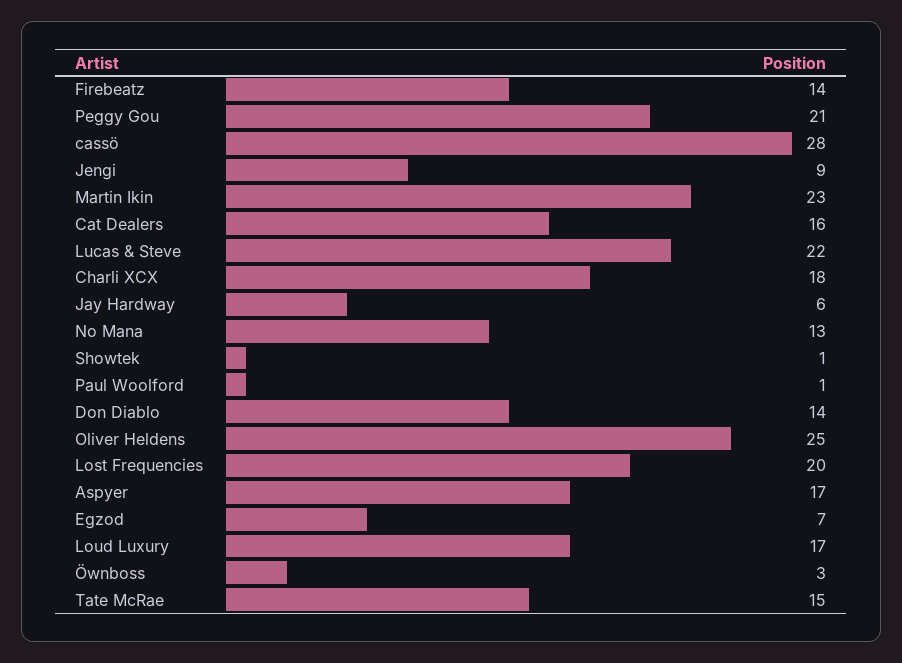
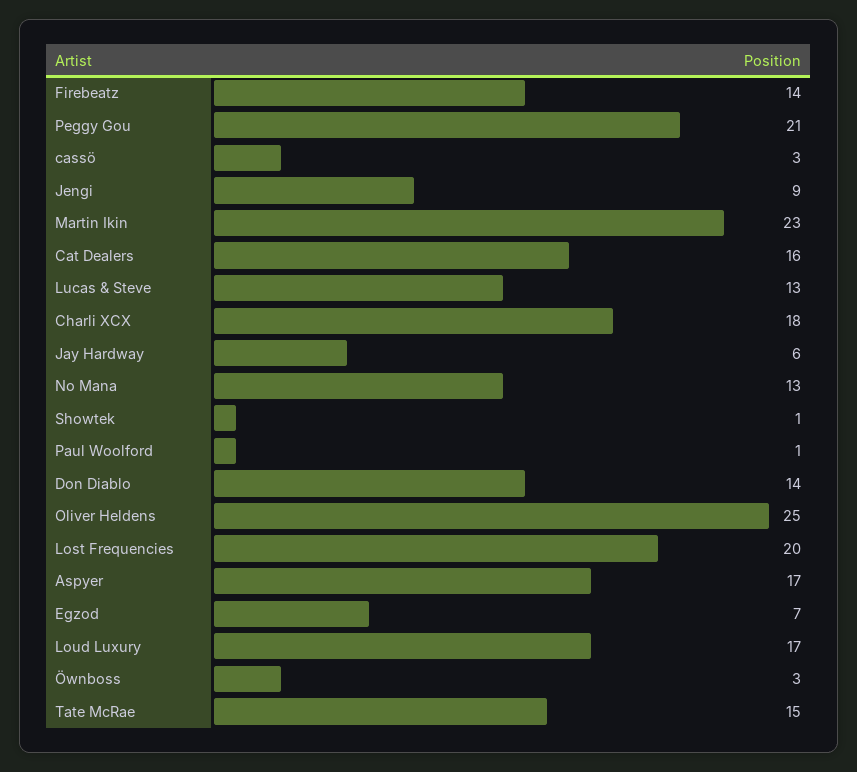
  {
    "Firebeatz": 14,
    "Peggy Gou": 21,
-   "cassö": 28,
+   "cassö": 3,
    "Jengi": 9,
    "Martin Ikin": 23,
    "Cat Dealers": 16,
-   "Lucas & Steve": 22,
+   "Lucas & Steve": 13,
    "Charli XCX": 18,
    "Jay Hardway": 6,
    "No Mana": 13,
    "Showtek": 1,
    "Paul Woolford": 1,
    "Don Diablo": 14,
    "Oliver Heldens": 25,
    "Lost Frequencies": 20,
    "Aspyer": 17,
    "Egzod": 7,
    "Loud Luxury": 17,
    "Öwnboss": 3,
    "Tate McRae": 15
  }

